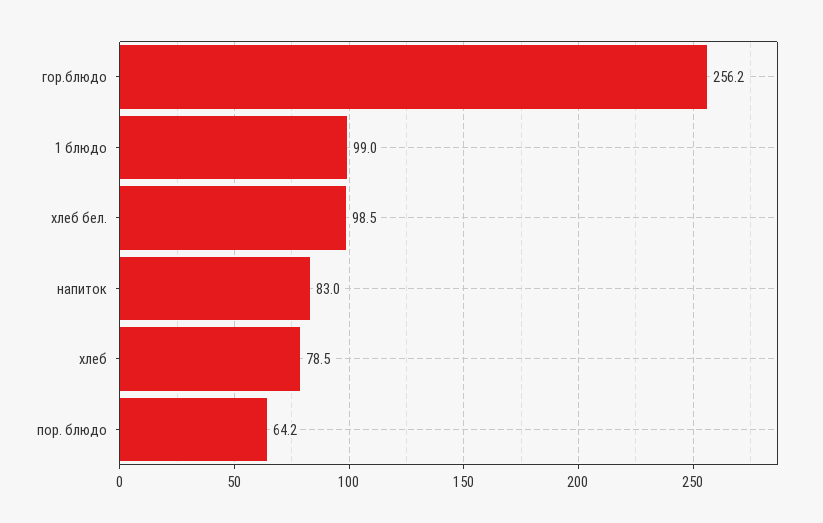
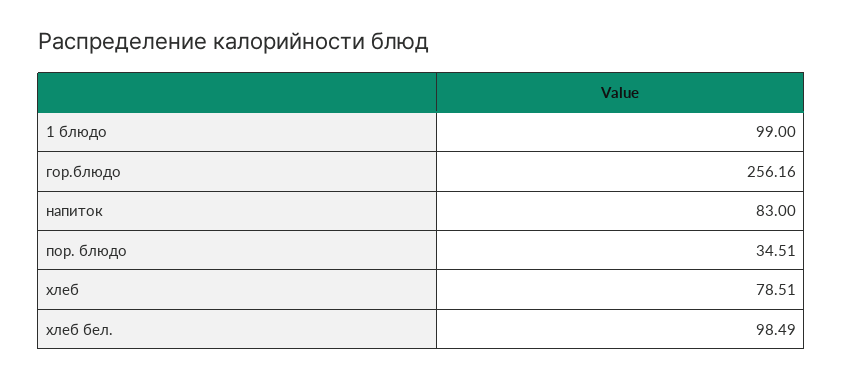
  {
    "гор.блюдо": 256.16,
    "1 блюдо": 99,
    "хлеб бел.": 98.49,
    "напиток": 83,
    "хлеб": 78.51,
-   "пор. блюдо": 64.2
+   "пор. блюдо": 34.51
  }

